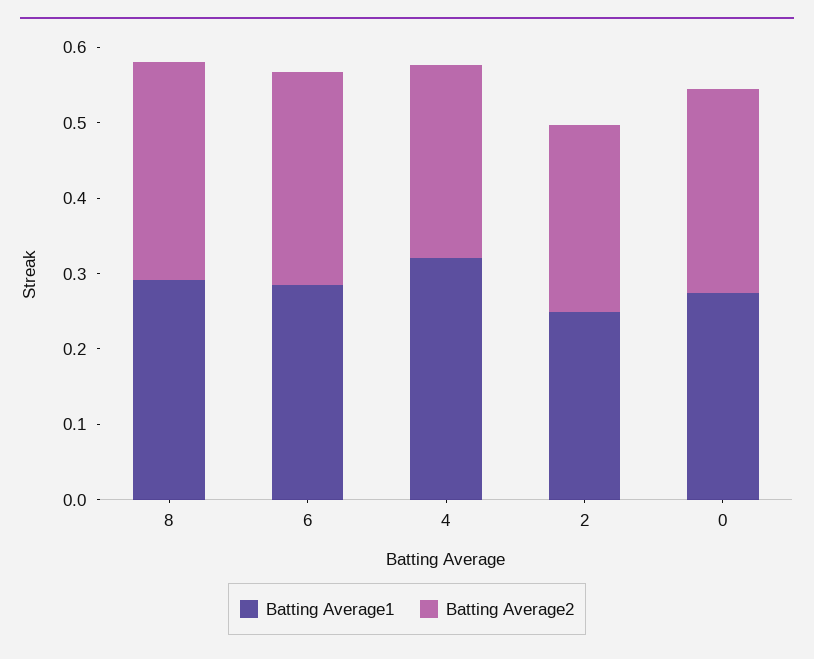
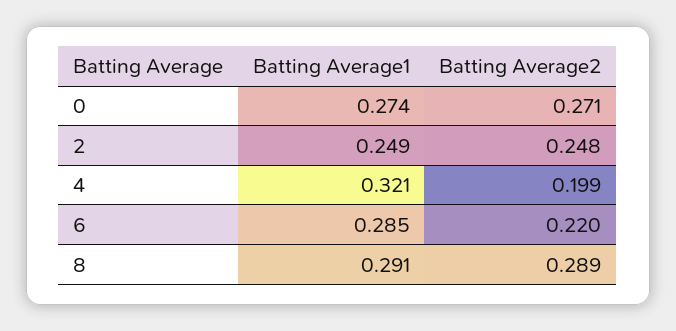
  {
    "Batting Average1": {
      "8": 0.291,
      "6": 0.285,
      "4": 0.321,
      "2": 0.249,
      "0": 0.274
    },
    "Batting Average2": {
      "8": 0.289,
-     "6": 0.28,
+     "6": 0.22,
-     "4": 0.26,
+     "4": 0.199,
      "2": 0.248,
      "0": 0.271
    }
  }

